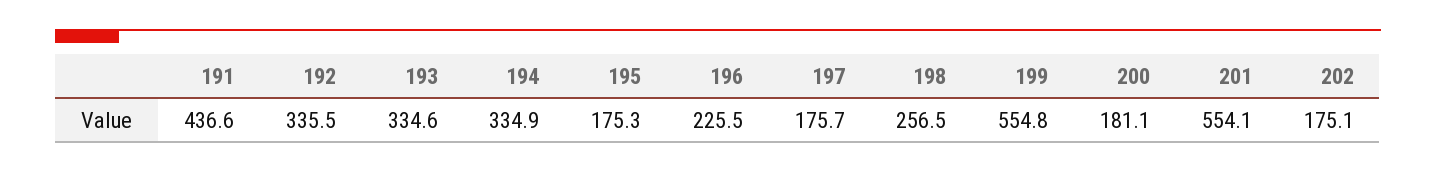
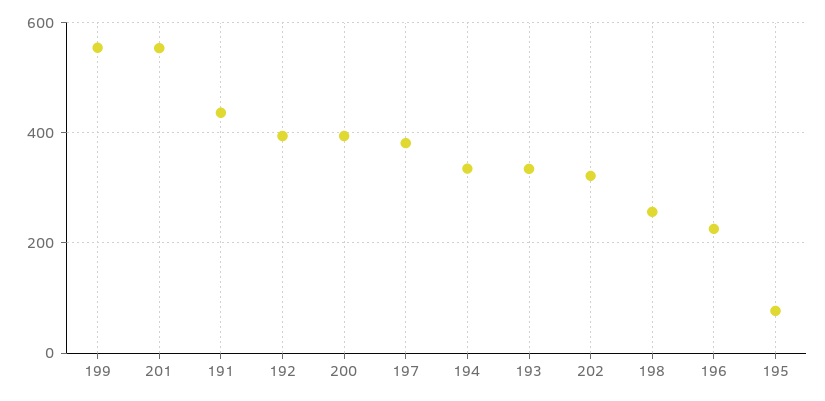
  {
    "191": 436.6,
-   "192": 335.5,
+   "192": 400,
    "193": 334.6,
    "194": 334.9,
-   "195": 175.3,
+   "195": 80,
    "196": 225.5,
-   "197": 175.7,
+   "197": 380,
    "198": 256.5,
    "199": 554.8,
-   "200": 181.1,
+   "200": 400,
    "201": 554.1,
-   "202": 175.1
+   "202": 320
  }

